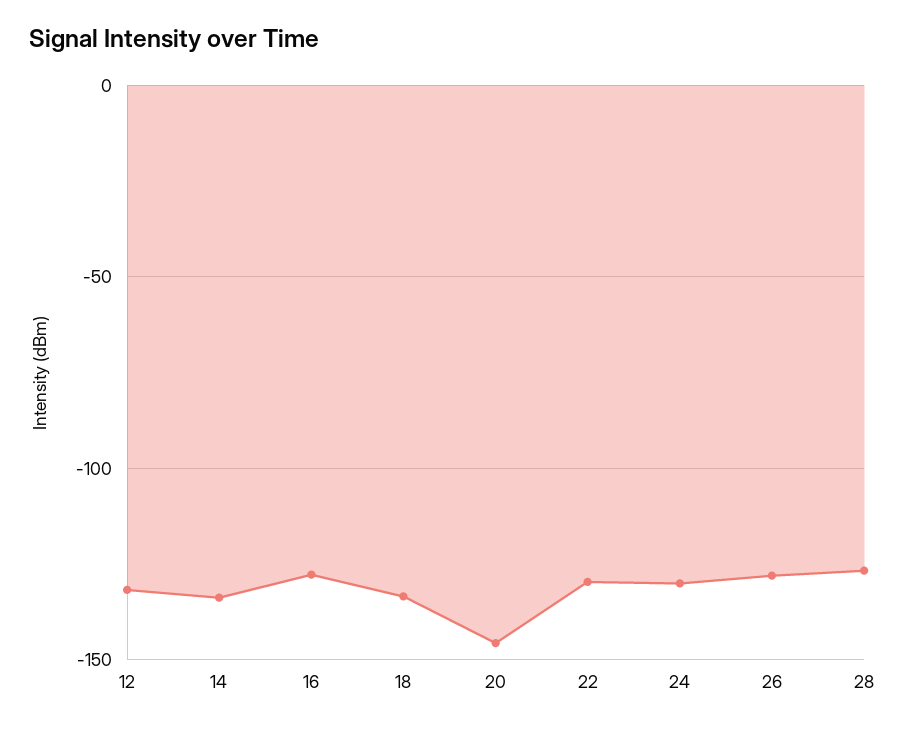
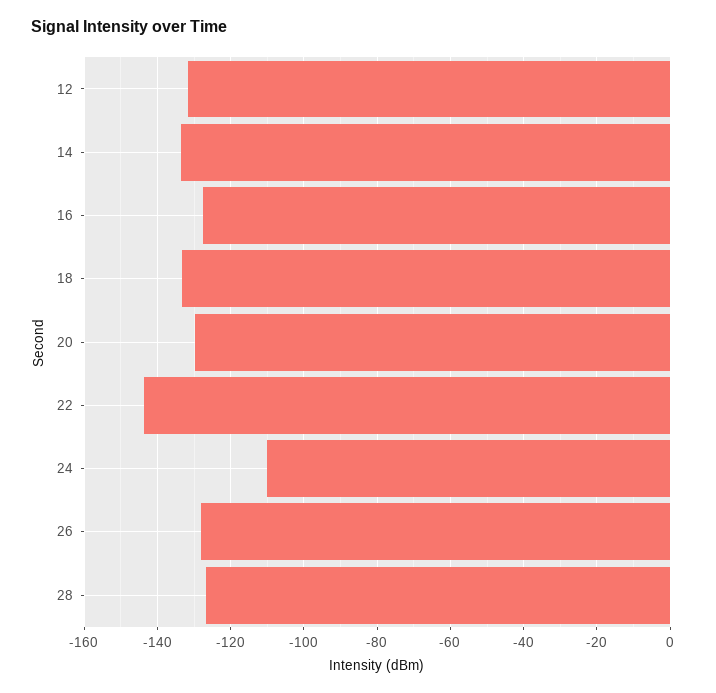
  {
    "12": -132,
    "14": -134,
    "16": -128,
    "18": -134,
-   "20": -145,
+   "20": -130,
-   "22": -130,
+   "22": -144,
-   "24": -130,
+   "24": -110,
    "26": -128,
    "28": -126
  }

